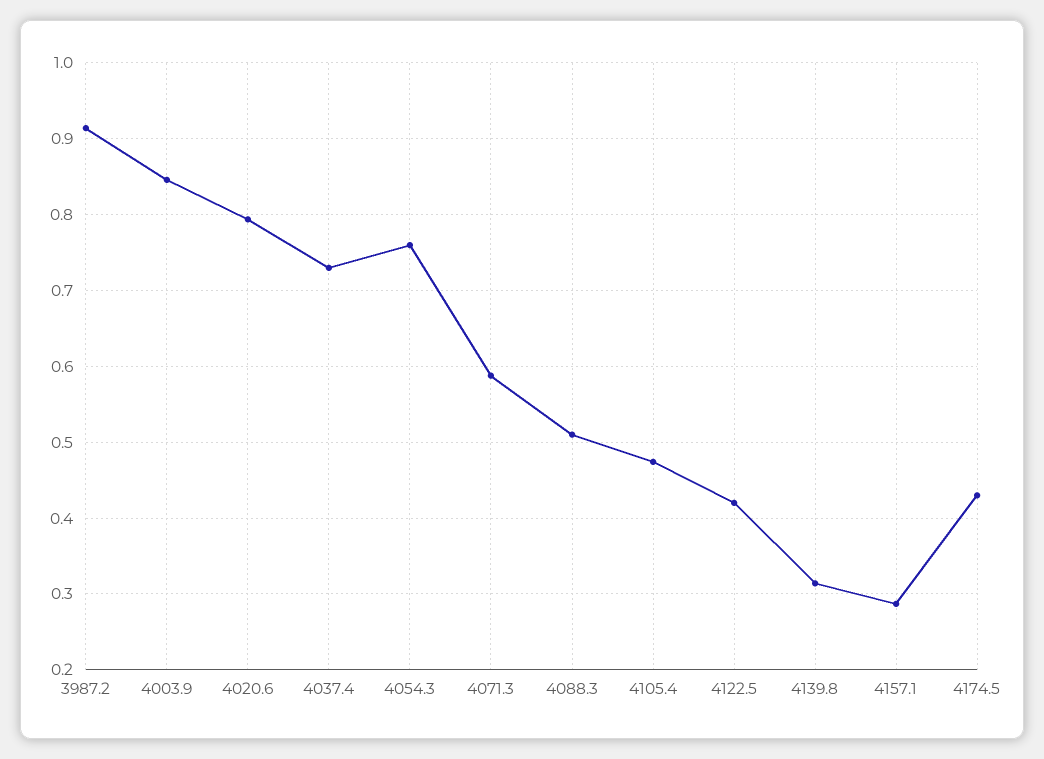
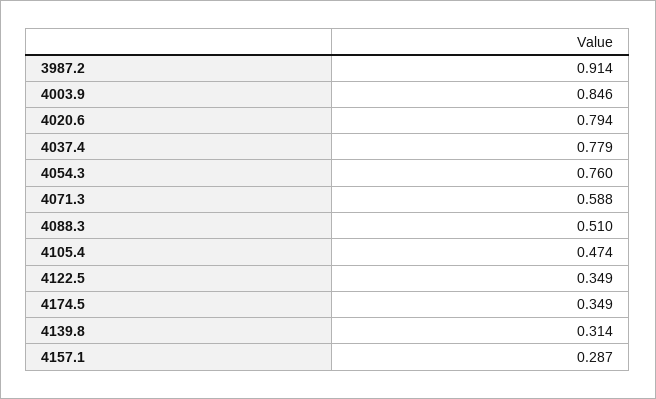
  {
    "3987.2": 0.914,
    "4003.9": 0.846,
    "4020.6": 0.794,
-   "4037.4": 0.73,
+   "4037.4": 0.779,
    "4054.3": 0.76,
    "4071.3": 0.588,
    "4088.3": 0.51,
    "4105.4": 0.474,
-   "4122.5": 0.42,
+   "4122.5": 0.349,
    "4139.8": 0.314,
    "4157.1": 0.287,
-   "4174.5": 0.43
+   "4174.5": 0.349
  }

